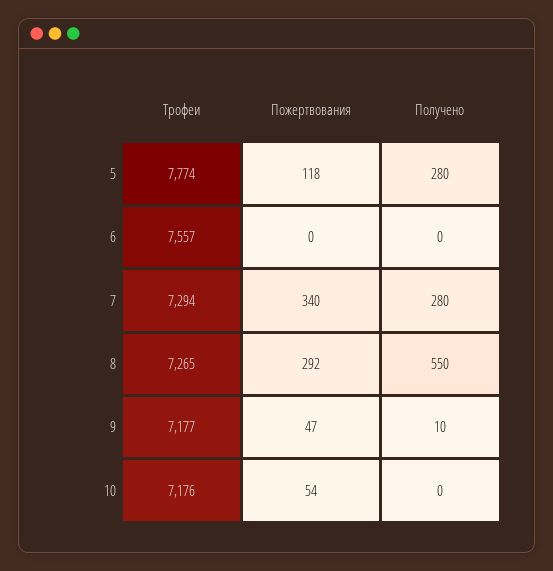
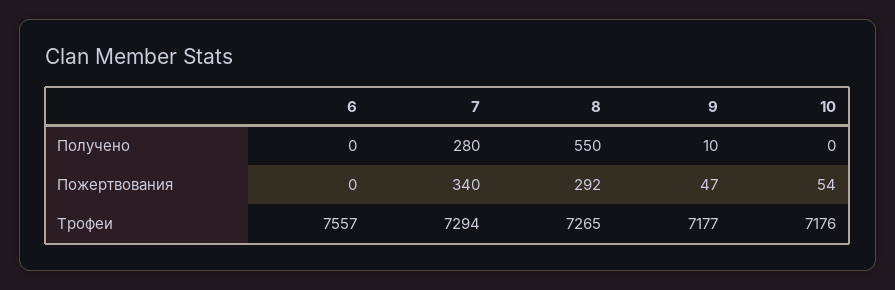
  {
    "Трофеи": {
-     "5": 7774,
      "6": 7557,
      "7": 7294,
      "8": 7265,
      "9": 7177,
      "10": 7176
    },
    "Пожертвования": {
-     "5": 118,
      "6": 0,
      "7": 340,
      "8": 292,
      "9": 47,
      "10": 54
    },
    "Получено": {
-     "5": 280,
      "6": 0,
      "7": 280,
      "8": 550,
      "9": 10,
      "10": 0
    }
  }

